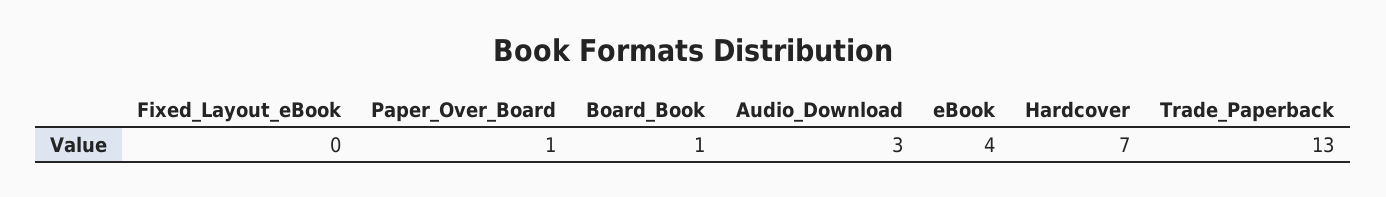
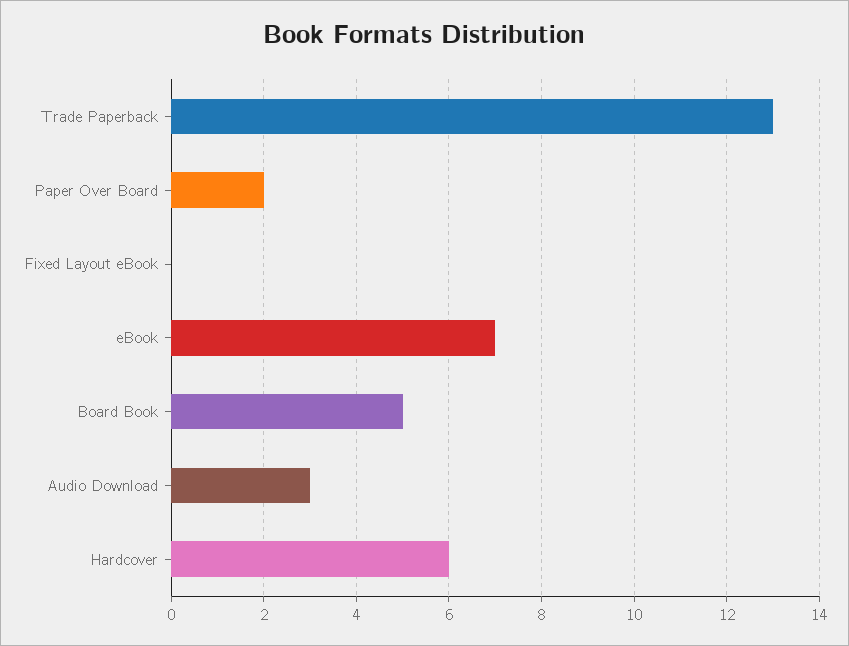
  {
    "Fixed_Layout_eBook": 0,
-   "Paper_Over_Board": 1,
+   "Paper_Over_Board": 2,
-   "Board_Book": 1,
+   "Board_Book": 5,
    "Audio_Download": 3,
-   "eBook": 4,
+   "eBook": 7,
-   "Hardcover": 7,
+   "Hardcover": 6,
    "Trade_Paperback": 13
  }

